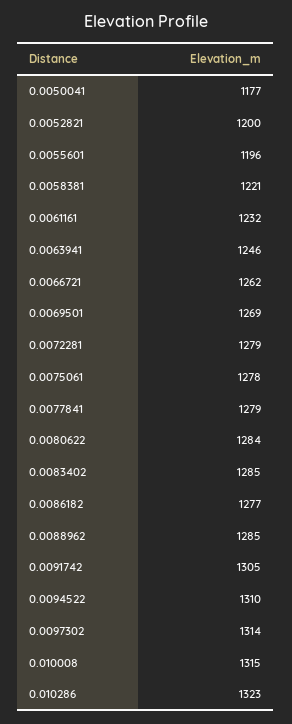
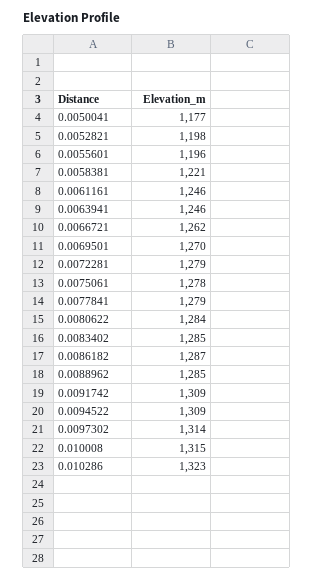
  {
    "0.0050041": 1177,
-   "0.0052821": 1200,
+   "0.0052821": 1198,
    "0.0055601": 1196,
    "0.0058381": 1221,
-   "0.0061161": 1232,
+   "0.0061161": 1246,
    "0.0063941": 1246,
    "0.0066721": 1262,
-   "0.0069501": 1269,
+   "0.0069501": 1270,
    "0.0072281": 1279,
    "0.0075061": 1278,
    "0.0077841": 1279,
    "0.0080622": 1284,
    "0.0083402": 1285,
-   "0.0086182": 1277,
+   "0.0086182": 1287,
    "0.0088962": 1285,
-   "0.0091742": 1305,
+   "0.0091742": 1309,
-   "0.0094522": 1310,
+   "0.0094522": 1309,
    "0.0097302": 1314,
    "0.010008": 1315,
    "0.010286": 1323
  }

